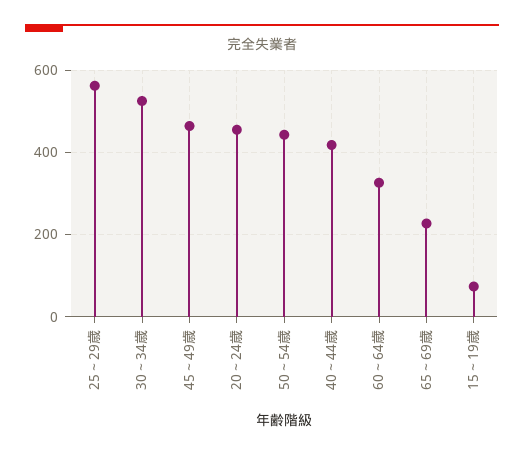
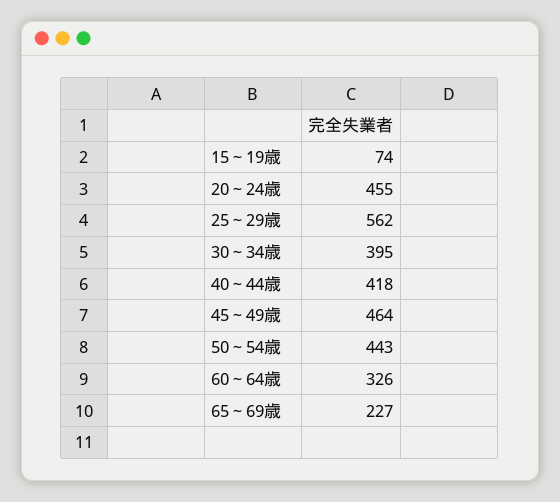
  {
    "25～29歳": 562,
-   "30～34歳": 520,
+   "30～34歳": 395,
    "45～49歳": 464,
    "20～24歳": 455,
    "50～54歳": 443,
    "40～44歳": 418,
    "60～64歳": 326,
    "65～69歳": 227,
    "15～19歳": 74
  }

